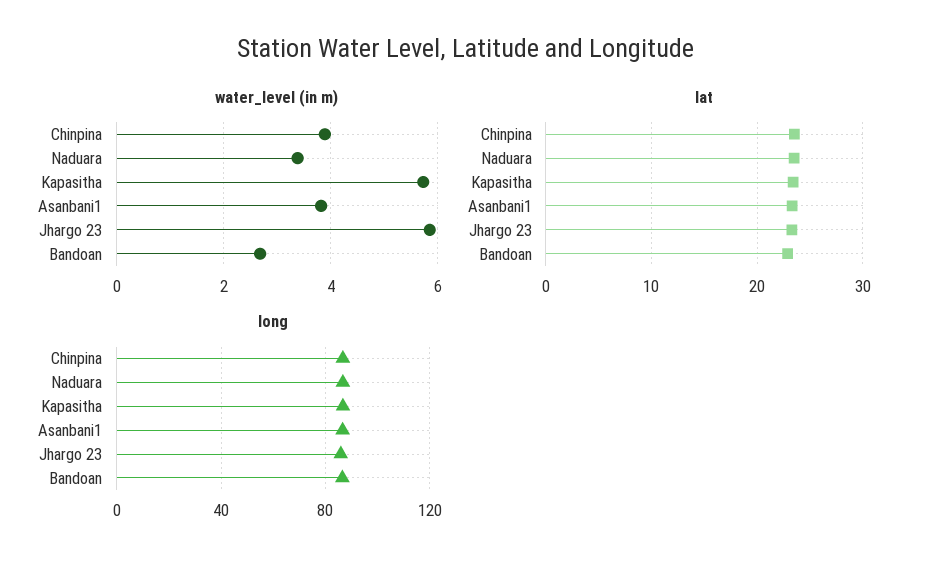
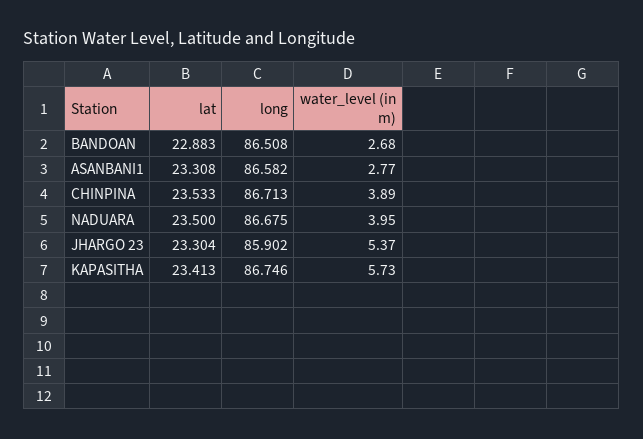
  {
    "water_level (in m)": {
      "Chinpina": 3.89,
-     "Naduara": 3.4,
+     "Naduara": 3.95,
      "Kapasitha": 5.73,
-     "Asanbani1": 3.8,
+     "Asanbani1": 2.77,
-     "Jhargo 23": 5.8,
+     "Jhargo 23": 5.37,
      "Bandoan": 2.68
    },
    "lat": {
      "Chinpina": 23.533,
      "Naduara": 23.5,
      "Kapasitha": 23.413,
      "Asanbani1": 23.308,
      "Jhargo 23": 23.304,
      "Bandoan": 22.883
    },
    "long": {
      "Chinpina": 86.713,
      "Naduara": 86.675,
      "Kapasitha": 86.746,
      "Asanbani1": 86.582,
      "Jhargo 23": 85.902,
      "Bandoan": 86.508
    }
  }

